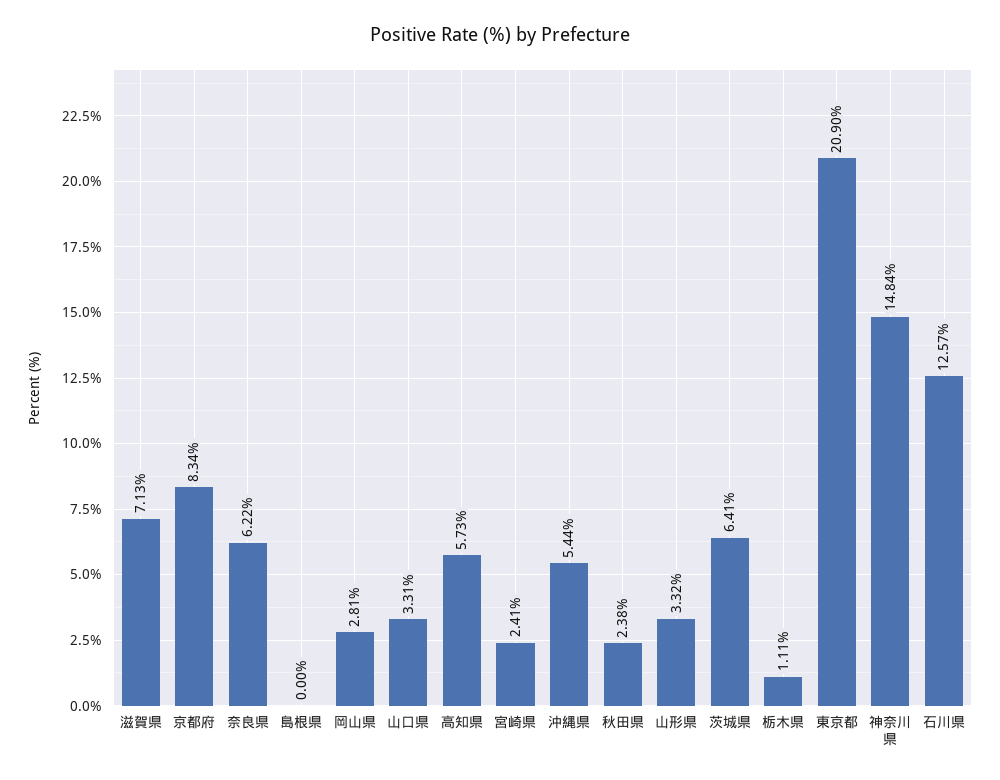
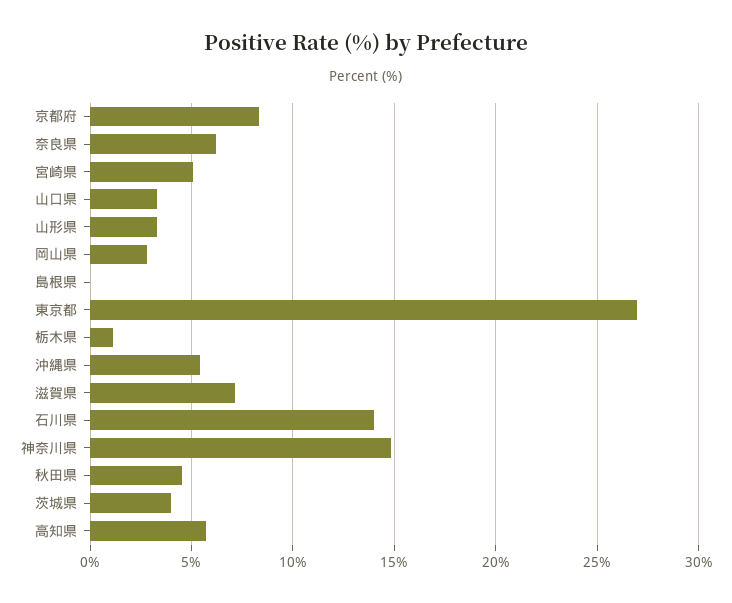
  {
    "滋賀県": 7.13,
    "京都府": 8.34,
    "奈良県": 6.22,
    "島根県": 0,
    "岡山県": 2.81,
    "山口県": 3.31,
    "高知県": 5.73,
-   "宮崎県": 2.41,
+   "宮崎県": 5,
    "沖縄県": 5.44,
-   "秋田県": 2.38,
+   "秋田県": 4.5,
    "山形県": 3.32,
-   "茨城県": 6.41,
+   "茨城県": 4,
    "栃木県": 1.11,
-   "東京都": 20.9,
+   "東京都": 27,
    "神奈川県": 14.84,
-   "石川県": 12.57
+   "石川県": 14
  }

